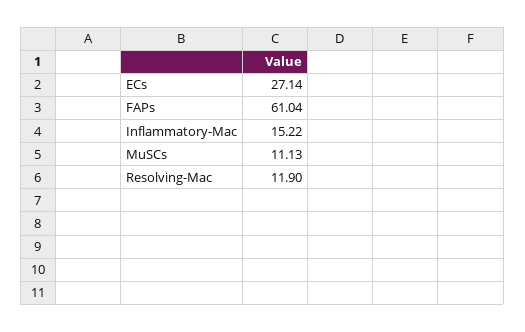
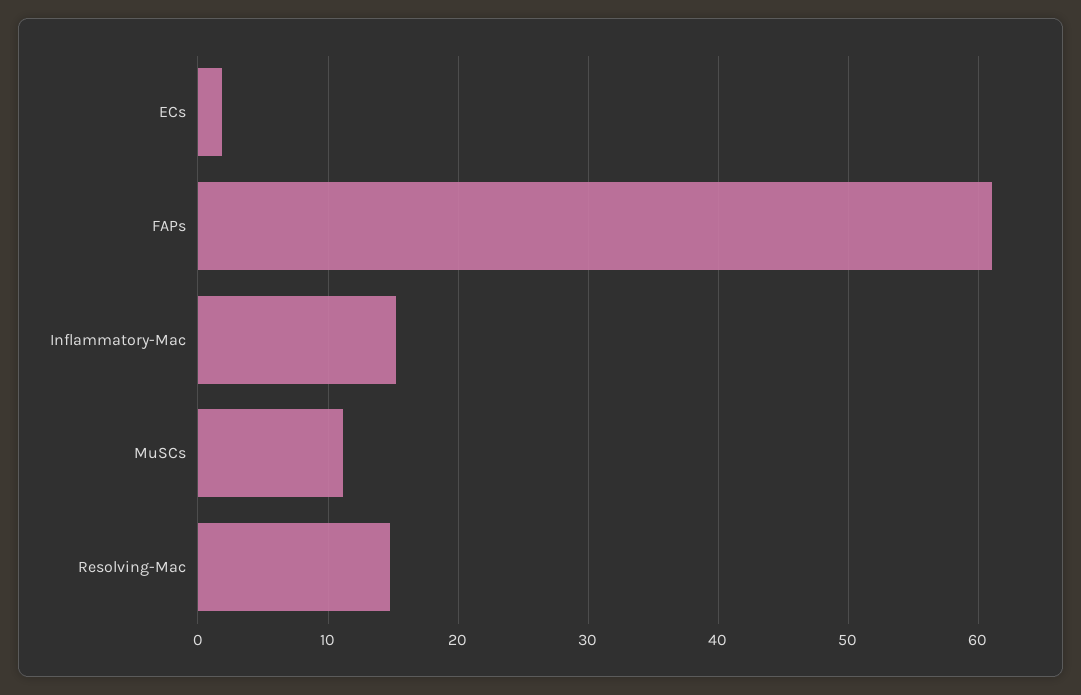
  {
-   "ECs": 27.14,
+   "ECs": 2,
    "FAPs": 61.04,
    "Inflammatory-Mac": 15.22,
    "MuSCs": 11.13,
-   "Resolving-Mac": 11.9
+   "Resolving-Mac": 15
  }

